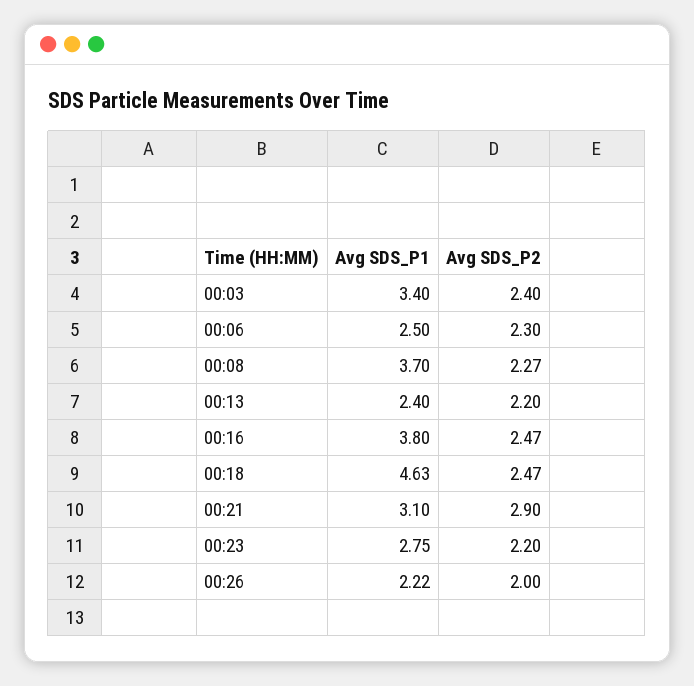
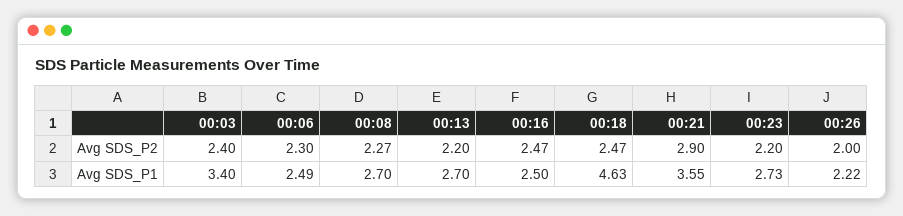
  {
    "Avg SDS_P1": {
      "00:03": 3.4,
-     "00:06": 2.5,
+     "00:06": 2.49,
-     "00:08": 3.7,
+     "00:08": 2.7,
-     "00:13": 2.4,
+     "00:13": 2.7,
-     "00:16": 3.8,
+     "00:16": 2.5,
      "00:18": 4.63,
-     "00:21": 3.1,
+     "00:21": 3.55,
-     "00:23": 2.75,
+     "00:23": 2.73,
      "00:26": 2.22
    },
    "Avg SDS_P2": {
      "00:03": 2.4,
      "00:06": 2.3,
      "00:08": 2.27,
      "00:13": 2.2,
      "00:16": 2.47,
      "00:18": 2.47,
      "00:21": 2.9,
      "00:23": 2.2,
      "00:26": 2
    }
  }

